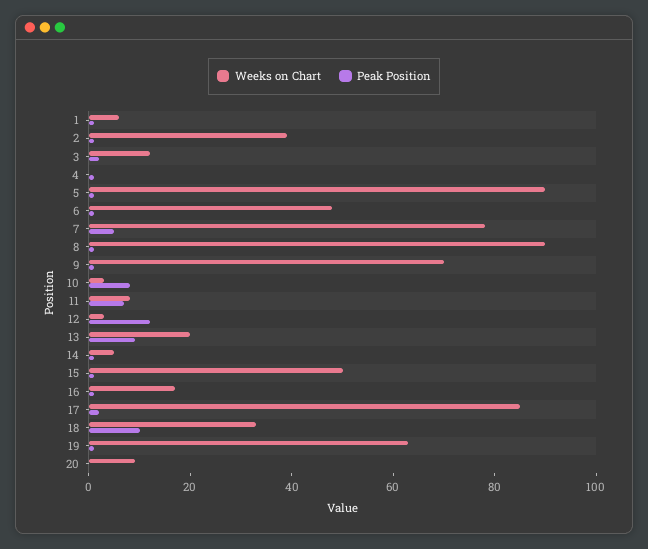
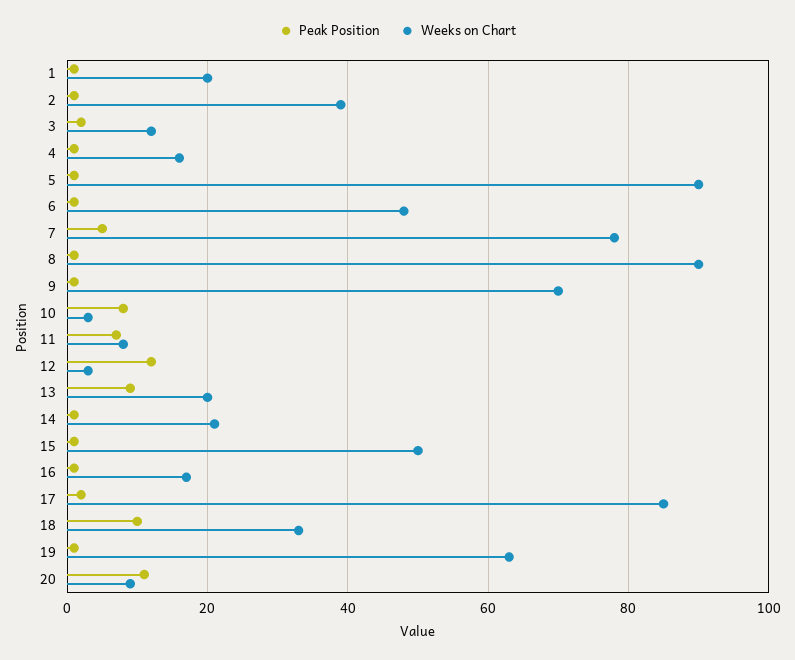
  {
    "Weeks on Chart": {
-     "1": 5,
+     "1": 20,
      "2": 40,
      "3": 10,
-     "4": 0,
+     "4": 15,
      "5": 90,
      "6": 50,
      "7": 80,
      "8": 90,
      "9": 70,
      "10": 5,
      "11": 10,
      "12": 5,
      "13": 20,
-     "14": 5,
+     "14": 20,
      "15": 50,
      "16": 15,
      "17": 85,
      "18": 35,
      "19": 65,
      "20": 10
    },
    "Peak Position": {
      "1": 0,
      "2": 0,
      "3": 0,
      "4": 0,
      "5": 0,
      "6": 0,
      "7": 5,
      "8": 0,
      "9": 0,
      "10": 10,
      "11": 5,
      "12": 10,
      "13": 10,
      "14": 0,
      "15": 0,
      "16": 0,
      "17": 0,
      "18": 10,
      "19": 0,
-     "20": 0
+     "20": 10
    }
  }

